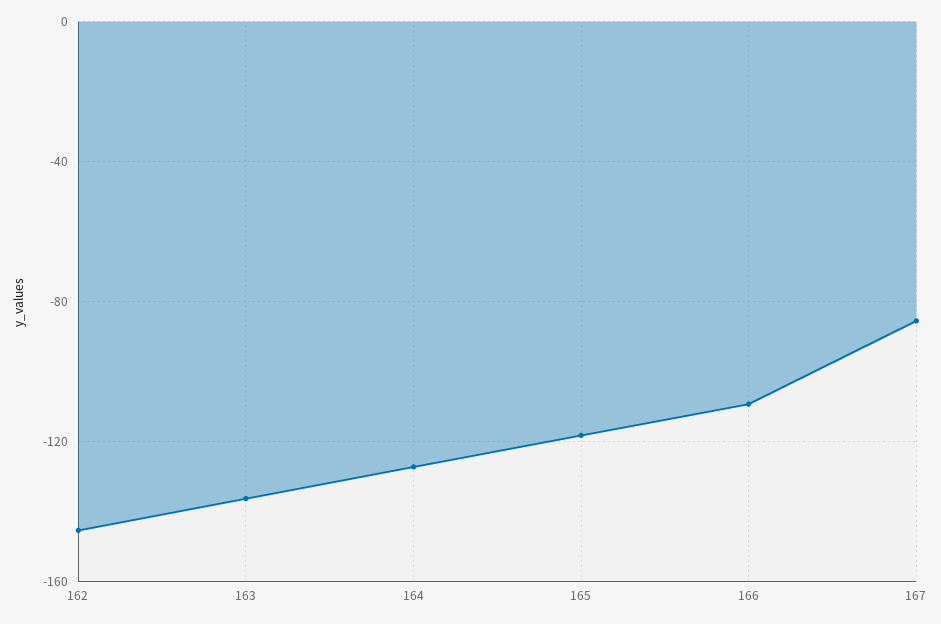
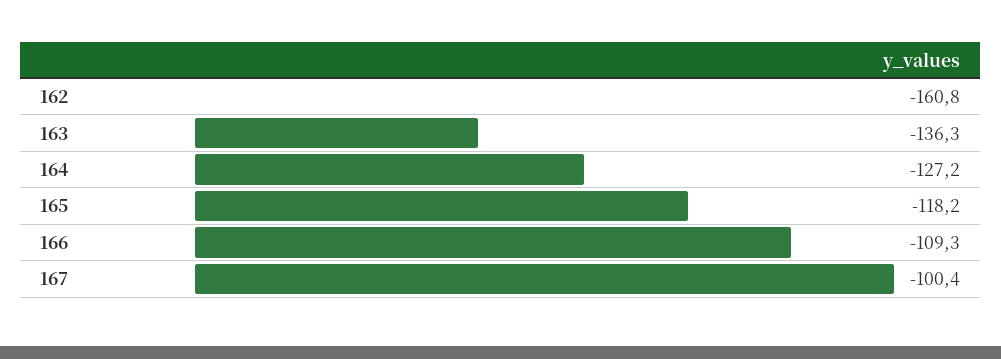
  {
-   "162": -145,
+   "162": -160.8,
    "163": -136.3,
    "164": -127.2,
    "165": -118.2,
    "166": -109.3,
-   "167": -85
+   "167": -100.4
  }

